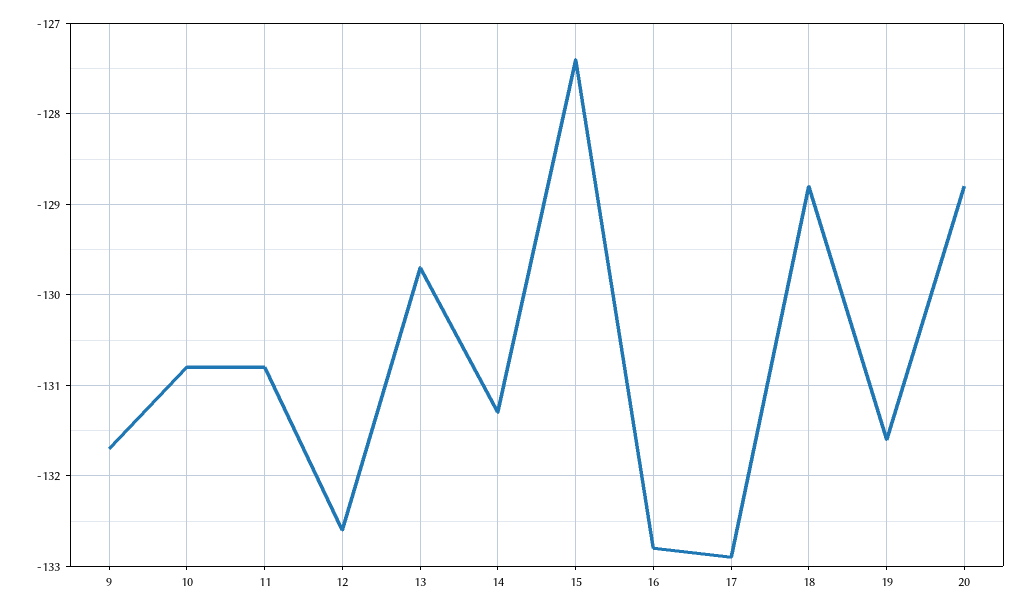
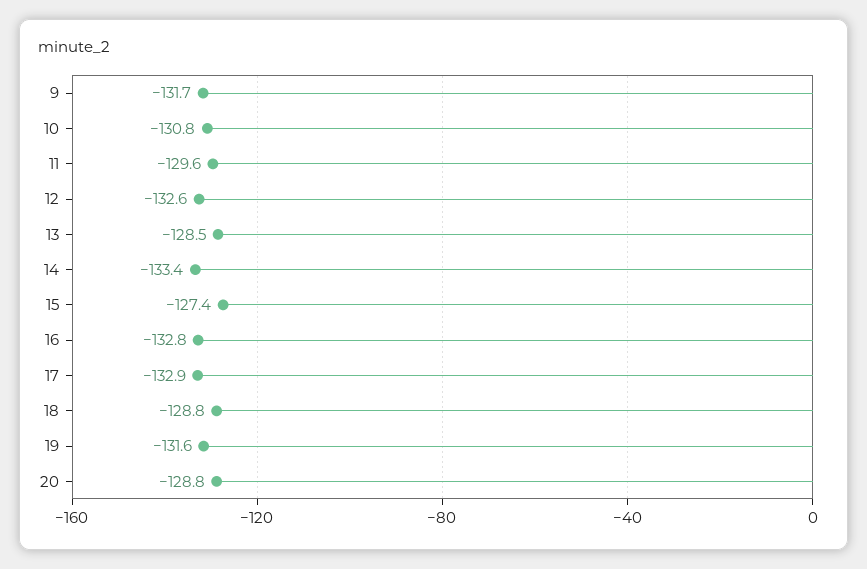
  {
    "9": -131.7,
    "10": -130.8,
-   "11": -130.8,
+   "11": -129.6,
    "12": -132.6,
-   "13": -129.7,
+   "13": -128.5,
-   "14": -131.3,
+   "14": -133.4,
    "15": -127.4,
    "16": -132.8,
    "17": -132.9,
    "18": -128.8,
    "19": -131.6,
    "20": -128.8
  }

